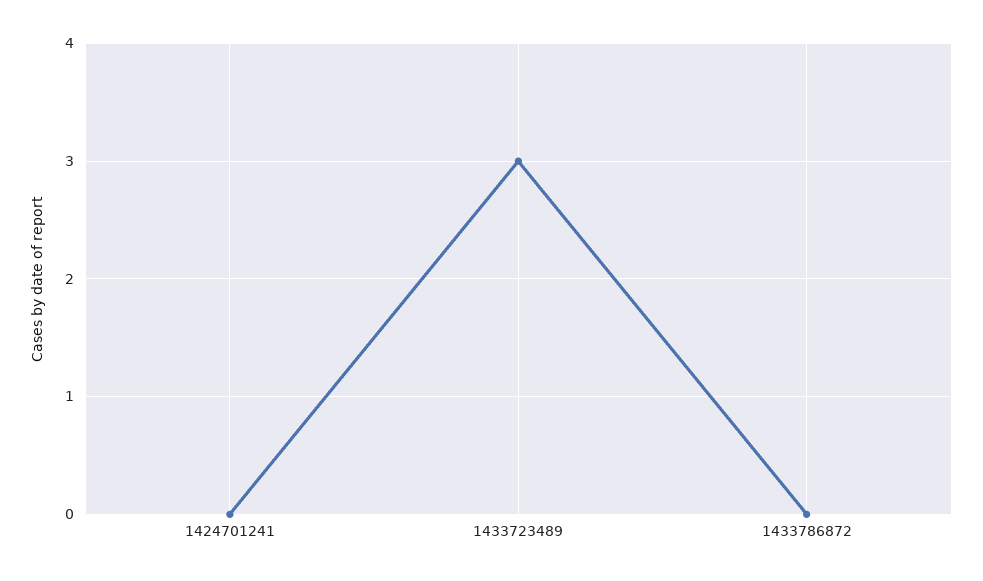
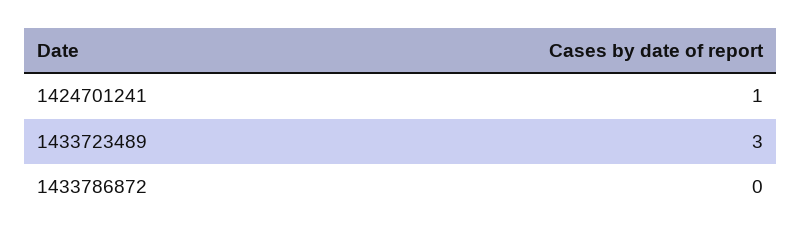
  {
-   "1424701241": 0,
+   "1424701241": 1,
    "1433723489": 3,
    "1433786872": 0
  }

